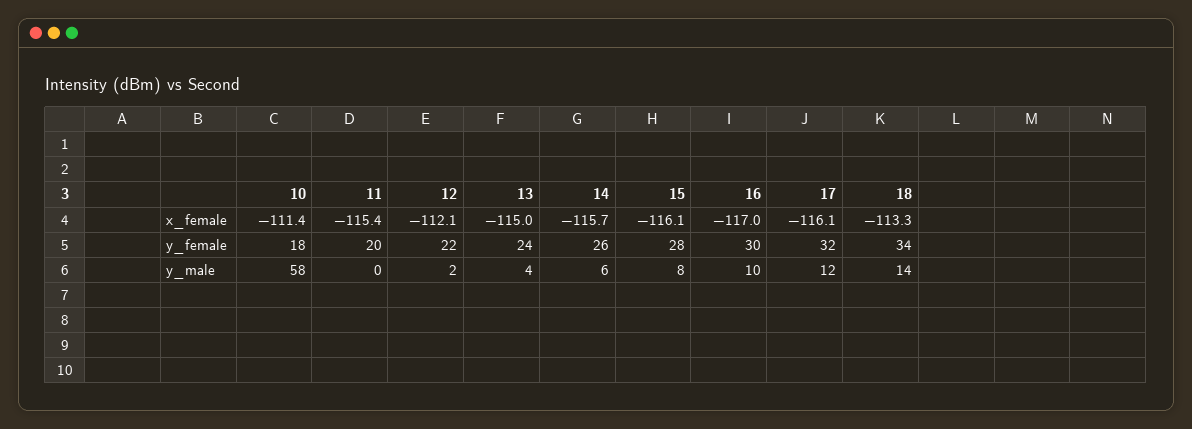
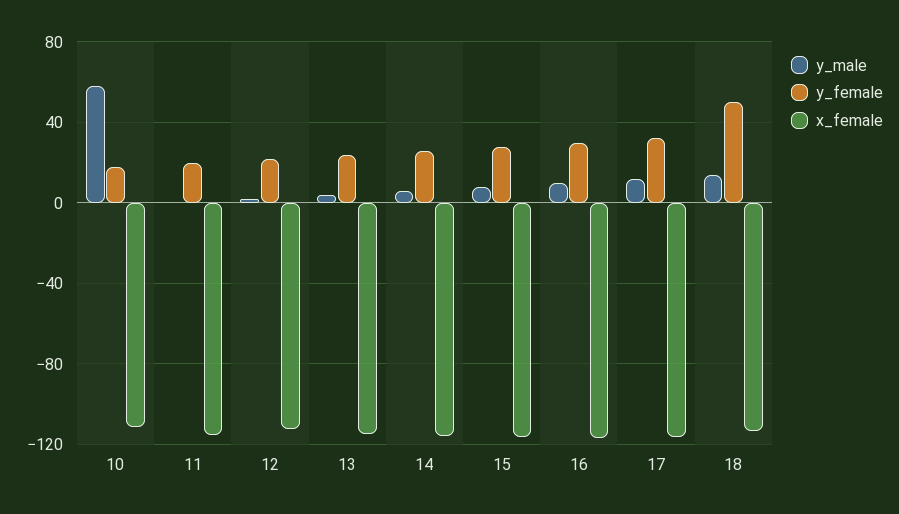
  {
    "x_female": {
      "10": -111.4,
      "11": -115.4,
      "12": -112.1,
      "13": -115,
      "14": -115.7,
      "15": -116.1,
      "16": -117,
      "17": -116.1,
      "18": -113.3
    },
    "y_female": {
      "10": 18,
      "11": 20,
      "12": 22,
      "13": 24,
      "14": 26,
      "15": 28,
      "16": 30,
      "17": 32,
-     "18": 34
+     "18": 50
    },
    "y_male": {
      "10": 58,
      "11": 0,
      "12": 2,
      "13": 4,
      "14": 6,
      "15": 8,
      "16": 10,
      "17": 12,
      "18": 14
    }
  }

